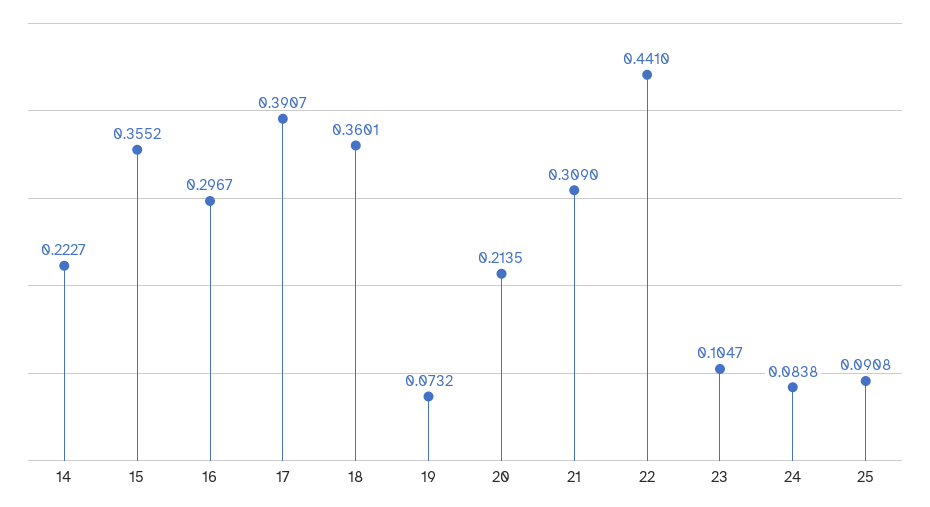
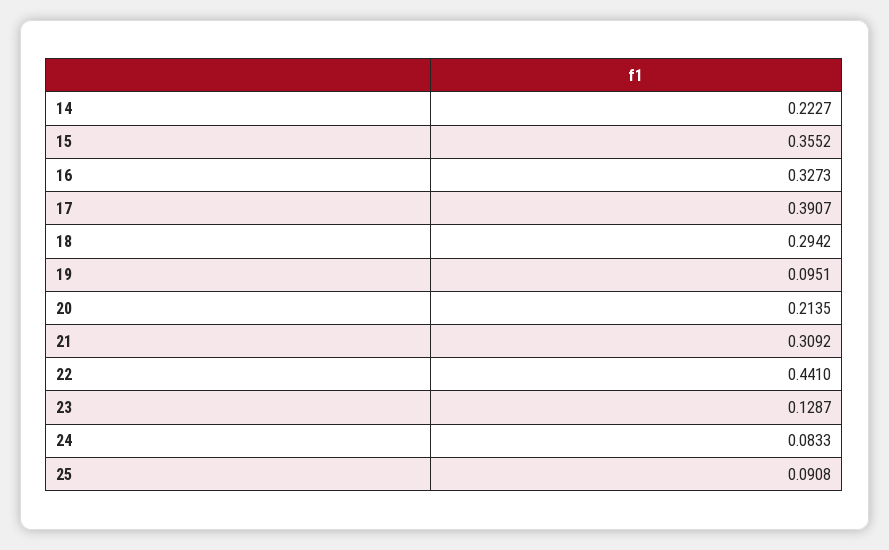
  {
    "14": 0.2227,
    "15": 0.3552,
-   "16": 0.2967,
+   "16": 0.3273,
    "17": 0.3907,
-   "18": 0.3601,
+   "18": 0.2942,
-   "19": 0.0732,
+   "19": 0.0951,
    "20": 0.2135,
-   "21": 0.309,
+   "21": 0.3092,
    "22": 0.441,
-   "23": 0.1047,
+   "23": 0.1287,
-   "24": 0.0838,
+   "24": 0.0833,
    "25": 0.0908
  }

